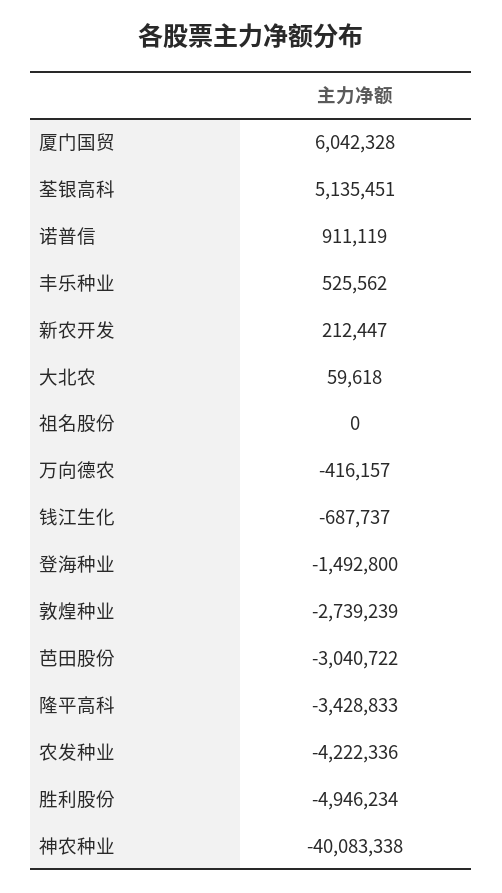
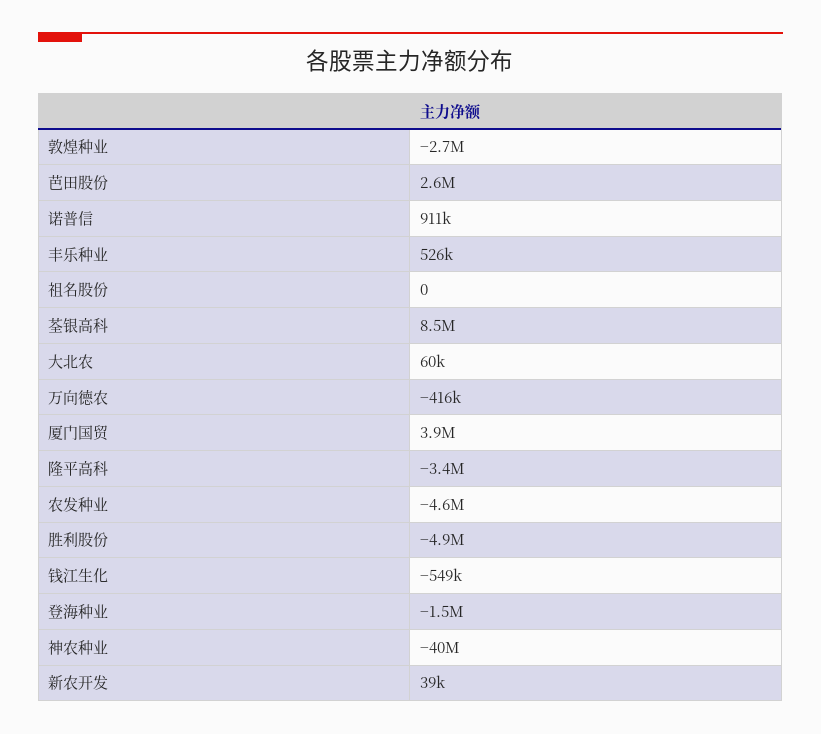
  {
-   "厦门国贸": 6042328,
+   "厦门国贸": 3900000,
-   "荃银高科": 5135451,
+   "荃银高科": 8500000,
    "诺普信": 911119,
    "丰乐种业": 525562,
-   "新农开发": 212447,
+   "新农开发": 39000,
    "大北农": 59618,
    "祖名股份": 0,
    "万向德农": -416157,
-   "钱江生化": -687737,
+   "钱江生化": -549000,
    "登海种业": -1492800,
    "敦煌种业": -2739239,
-   "芭田股份": -3040722,
+   "芭田股份": 2600000,
    "隆平高科": -3428833,
-   "农发种业": -4222336,
+   "农发种业": -4600000,
    "胜利股份": -4946234,
    "神农种业": -40083338
  }

